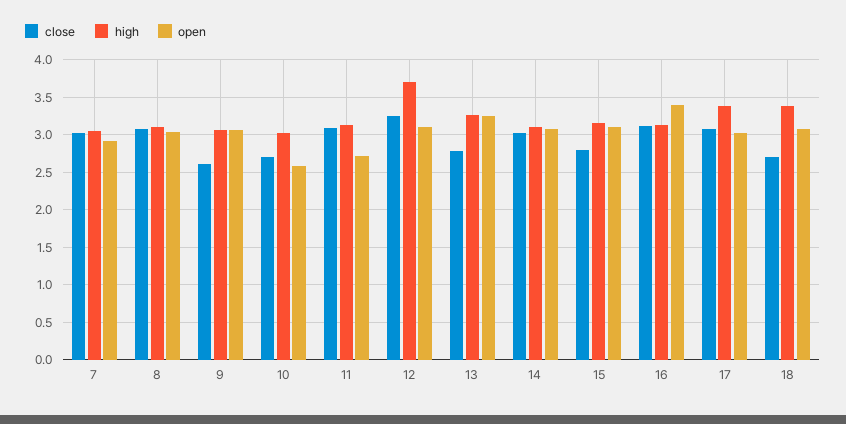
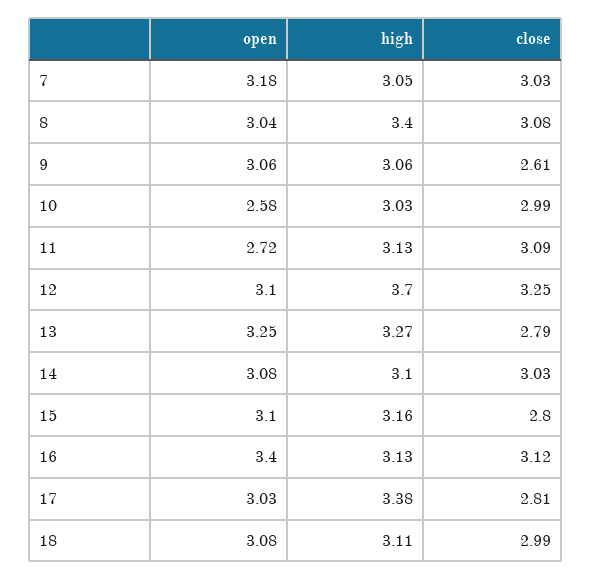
  {
    "close": {
      "7": 3.03,
      "8": 3.08,
      "9": 2.61,
-     "10": 2.7,
+     "10": 2.99,
      "11": 3.09,
      "12": 3.25,
      "13": 2.79,
      "14": 3.03,
      "15": 2.8,
      "16": 3.12,
-     "17": 3.1,
+     "17": 2.81,
-     "18": 2.7
+     "18": 2.99
    },
    "high": {
      "7": 3.05,
-     "8": 3.1,
+     "8": 3.4,
      "9": 3.06,
      "10": 3.03,
      "11": 3.13,
      "12": 3.7,
      "13": 3.27,
      "14": 3.1,
      "15": 3.16,
      "16": 3.13,
      "17": 3.38,
-     "18": 3.4
+     "18": 3.11
    },
    "open": {
-     "7": 2.9,
+     "7": 3.18,
      "8": 3.04,
      "9": 3.06,
      "10": 2.58,
      "11": 2.72,
      "12": 3.1,
      "13": 3.25,
      "14": 3.08,
      "15": 3.1,
      "16": 3.4,
      "17": 3.03,
      "18": 3.08
    }
  }

